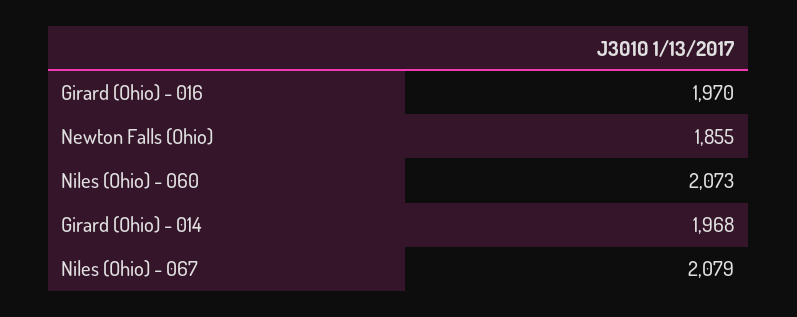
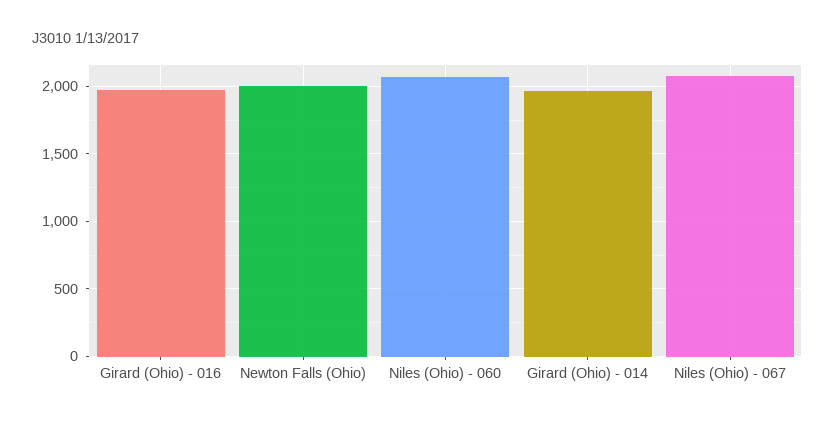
  {
    "Girard (Ohio) - 016": 1970,
-   "Newton Falls (Ohio)": 1855,
+   "Newton Falls (Ohio)": 2000,
    "Niles (Ohio) - 060": 2073,
    "Girard (Ohio) - 014": 1968,
    "Niles (Ohio) - 067": 2079
  }

